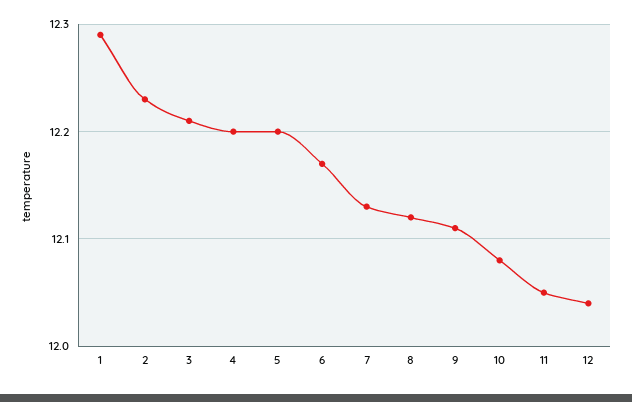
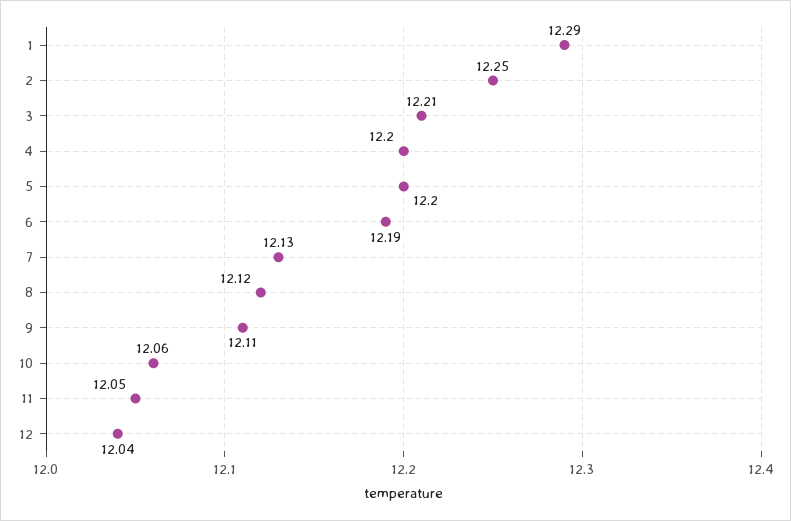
  {
    "1": 12.29,
-   "2": 12.23,
+   "2": 12.25,
    "3": 12.21,
    "4": 12.2,
    "5": 12.2,
-   "6": 12.17,
+   "6": 12.19,
    "7": 12.13,
    "8": 12.12,
    "9": 12.11,
-   "10": 12.08,
+   "10": 12.06,
    "11": 12.05,
    "12": 12.04
  }

